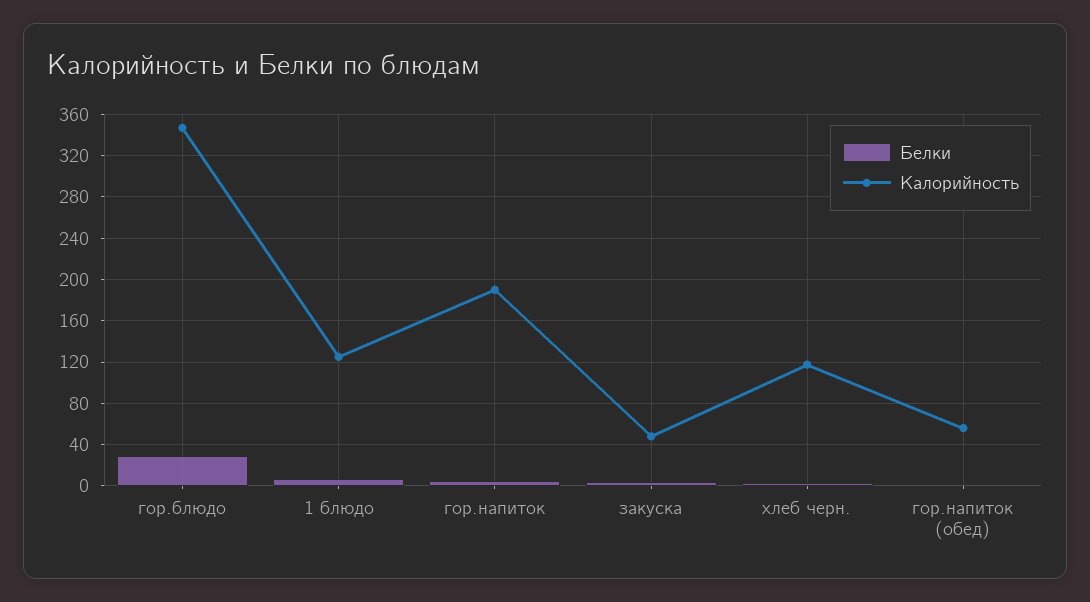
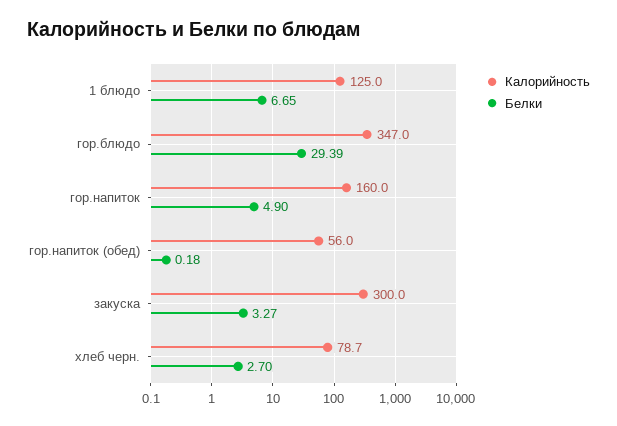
  {
    "Белки": {
      "гор.блюдо": 29.39,
      "1 блюдо": 6.65,
      "гор.напиток": 4.9,
      "закуска": 3.27,
      "хлеб черн.": 2.7,
      "гор.напиток (обед)": 0.18
    },
    "Калорийность": {
      "гор.блюдо": 347,
      "1 блюдо": 125,
-     "гор.напиток": 190,
+     "гор.напиток": 160,
-     "закуска": 50,
+     "закуска": 300,
-     "хлеб черн.": 120,
+     "хлеб черн.": 78.7,
      "гор.напиток (обед)": 56
    }
  }

